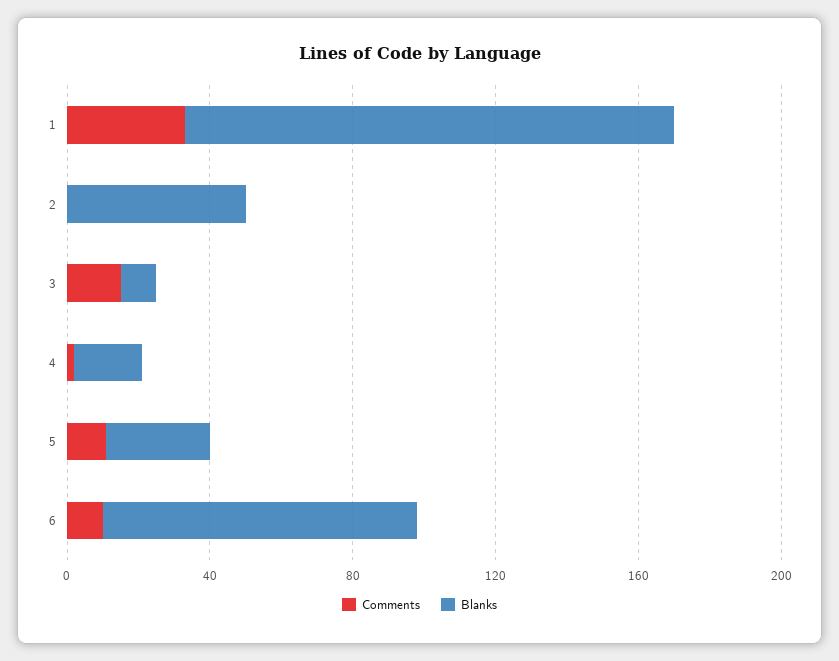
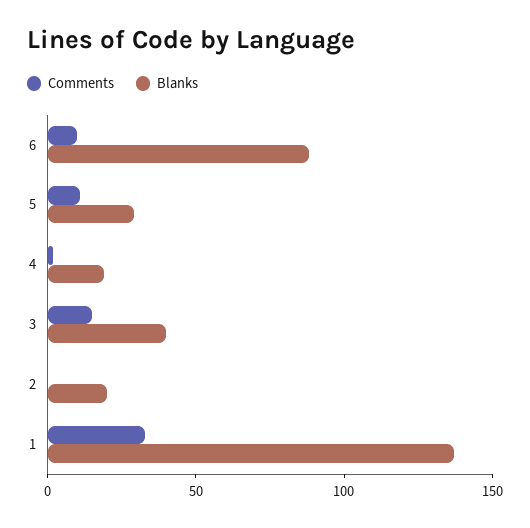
  {
    "Comments": {
      "1": 30,
      "2": 0,
      "3": 20,
      "4": 0,
      "5": 10,
      "6": 10
    },
    "Blanks": {
      "1": 140,
-     "2": 50,
+     "2": 20,
-     "3": 10,
+     "3": 40,
      "4": 20,
      "5": 30,
      "6": 90
    }
  }

